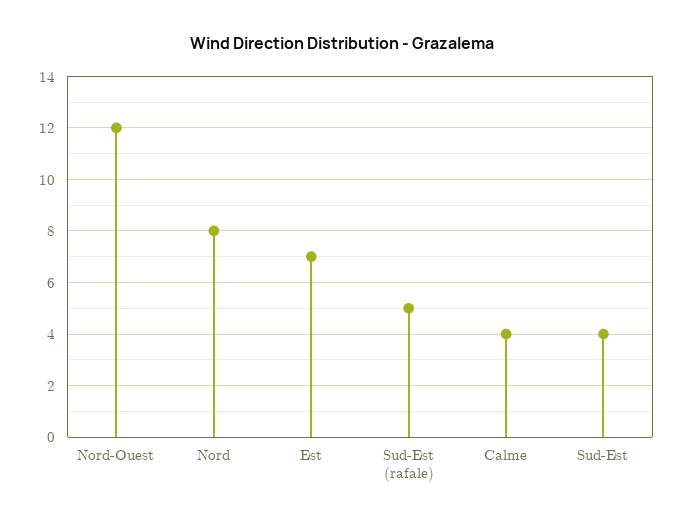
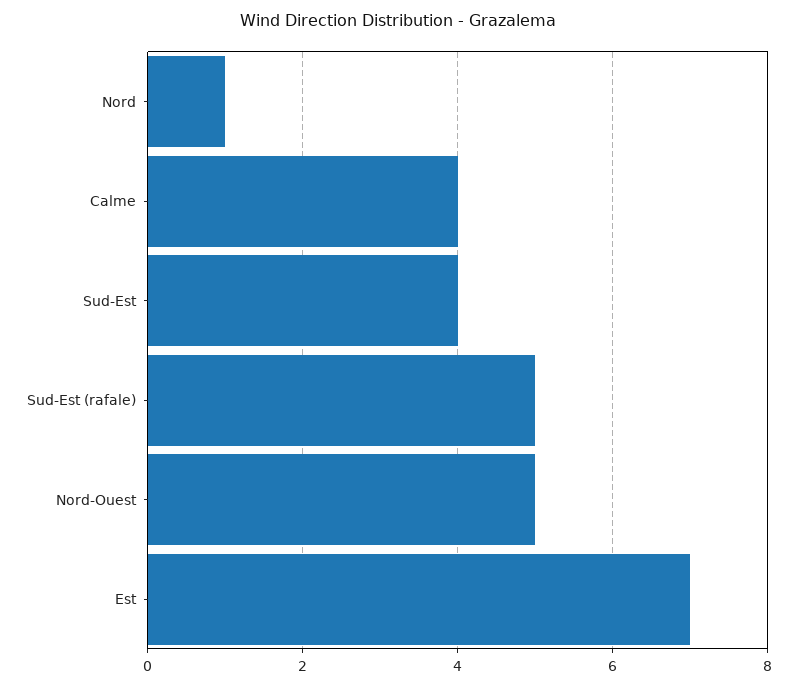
  {
-   "Nord-Ouest": 12,
+   "Nord-Ouest": 5,
-   "Nord": 8,
+   "Nord": 1,
    "Est": 7,
    "Sud-Est (rafale)": 5,
    "Calme": 4,
    "Sud-Est": 4
  }

